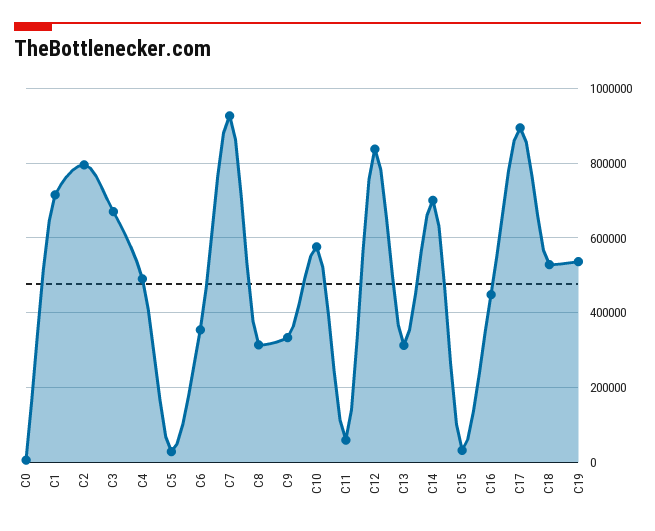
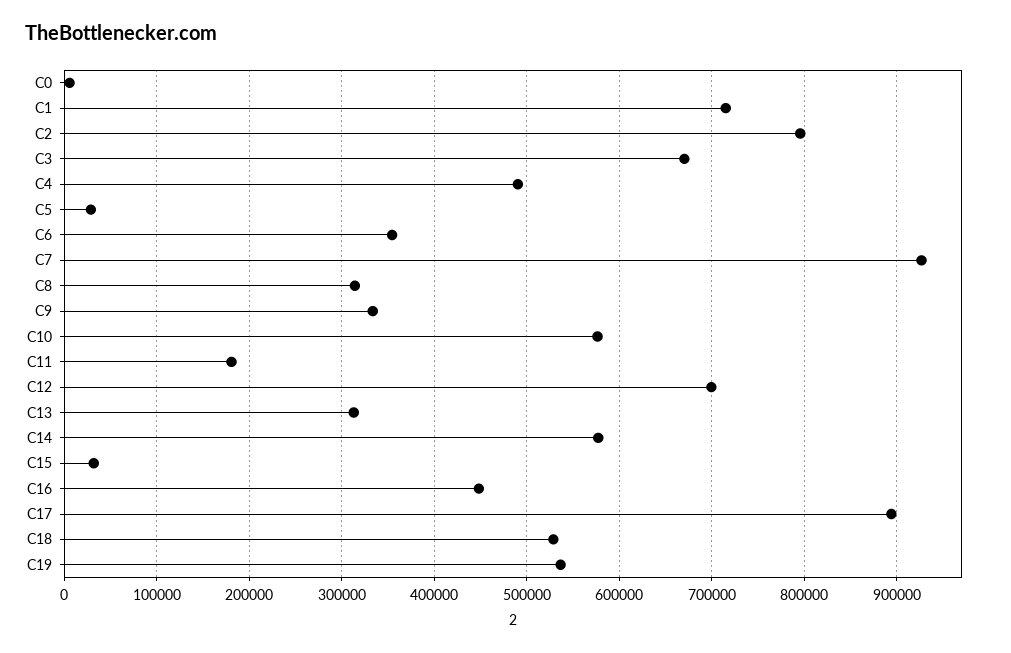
  {
    "C0": 10000,
    "C1": 710000,
    "C2": 800000,
    "C3": 670000,
    "C4": 490000,
    "C5": 30000,
    "C6": 350000,
    "C7": 930000,
    "C8": 310000,
    "C9": 330000,
    "C10": 580000,
-   "C11": 60000,
+   "C11": 180000,
-   "C12": 840000,
+   "C12": 700000,
    "C13": 310000,
-   "C14": 700000,
+   "C14": 580000,
    "C15": 30000,
    "C16": 450000,
    "C17": 890000,
    "C18": 530000,
    "C19": 540000
  }

